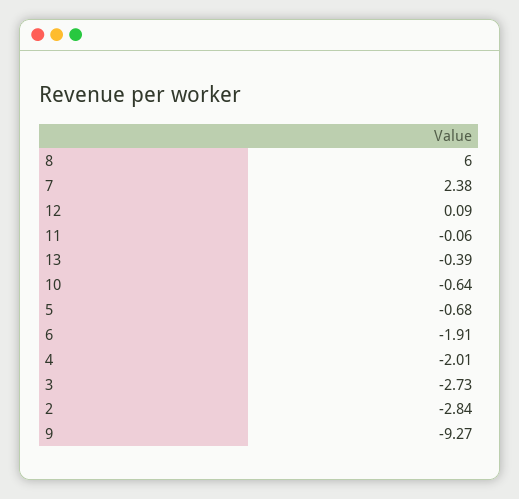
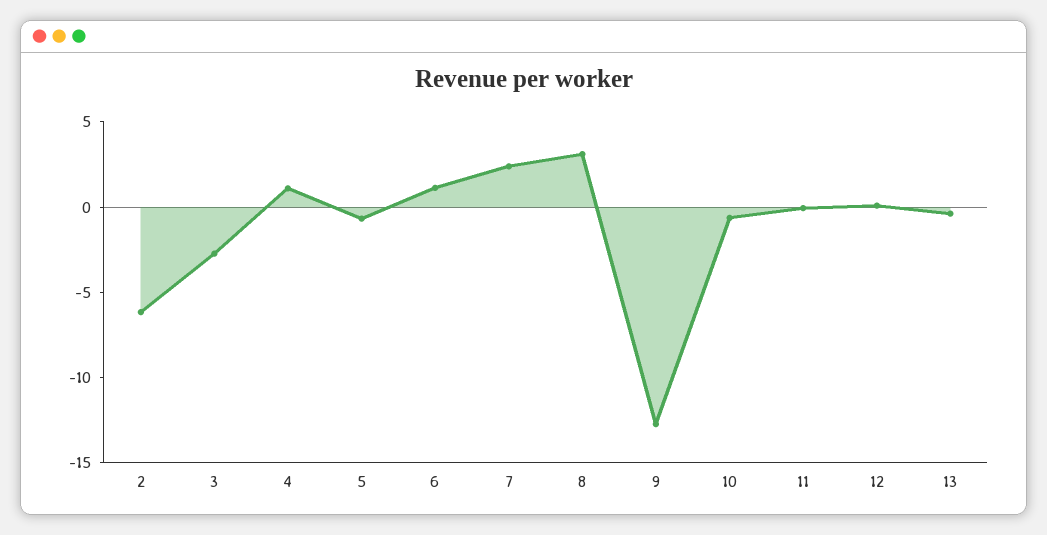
  {
-   "8": 6,
+   "8": 3,
    "7": 2.38,
    "12": 0.09,
    "11": -0.06,
    "13": -0.39,
    "10": -0.64,
    "5": -0.68,
-   "6": -1.91,
+   "6": 1,
-   "4": -2.01,
+   "4": 1,
    "3": -2.73,
-   "2": -2.84,
+   "2": -6,
-   "9": -9.27
+   "9": -13
  }

